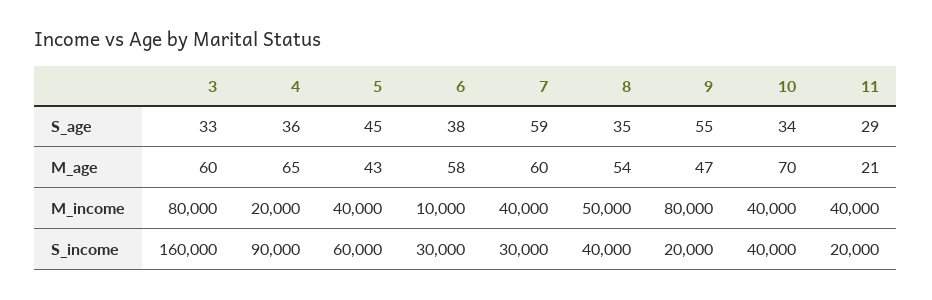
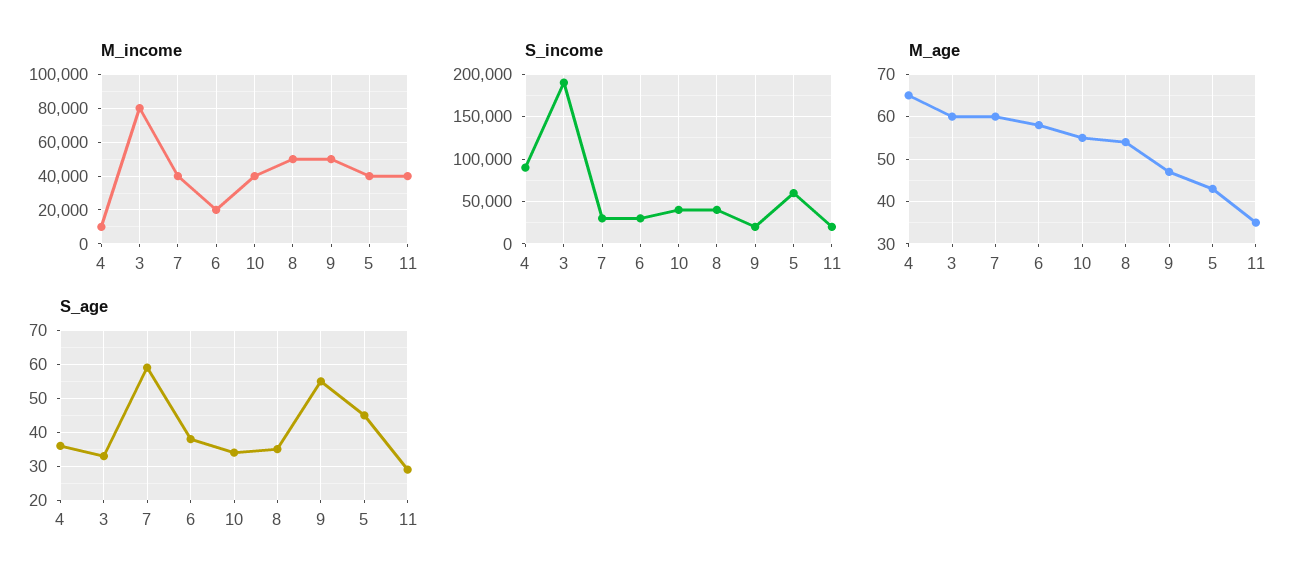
  {
    "S_age": {
      "3": 33,
      "4": 36,
      "5": 45,
      "6": 38,
      "7": 59,
      "8": 35,
      "9": 55,
      "10": 34,
      "11": 29
    },
    "M_age": {
      "3": 60,
      "4": 65,
      "5": 43,
      "6": 58,
      "7": 60,
      "8": 54,
      "9": 47,
-     "10": 70,
+     "10": 55,
-     "11": 21
+     "11": 35
    },
    "M_income": {
      "3": 80000,
-     "4": 20000,
+     "4": 10000,
      "5": 40000,
-     "6": 10000,
+     "6": 20000,
      "7": 40000,
      "8": 50000,
-     "9": 80000,
+     "9": 50000,
      "10": 40000,
      "11": 40000
    },
    "S_income": {
-     "3": 160000,
+     "3": 190000,
      "4": 90000,
      "5": 60000,
      "6": 30000,
      "7": 30000,
      "8": 40000,
      "9": 20000,
      "10": 40000,
      "11": 20000
    }
  }

